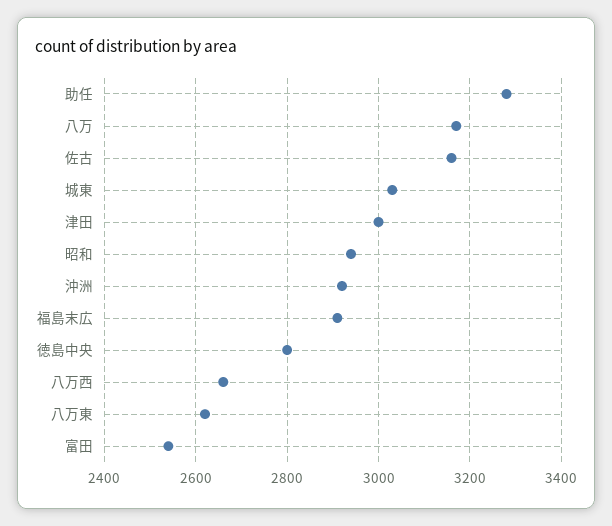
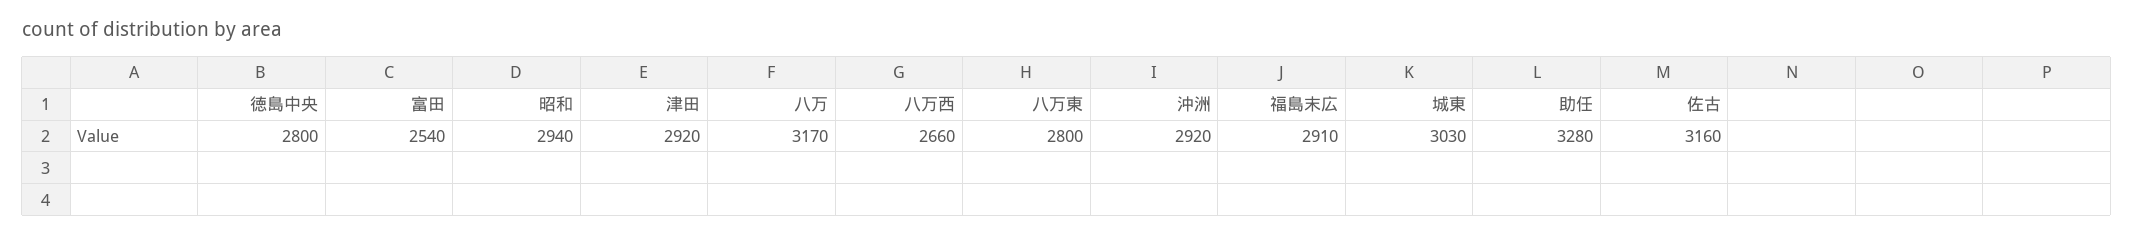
  {
    "助任": 3280,
    "八万": 3170,
    "佐古": 3160,
    "城東": 3030,
-   "津田": 3000,
+   "津田": 2920,
    "昭和": 2940,
    "沖洲": 2920,
    "福島末広": 2910,
    "徳島中央": 2800,
    "八万西": 2660,
-   "八万東": 2620,
+   "八万東": 2800,
    "富田": 2540
  }

